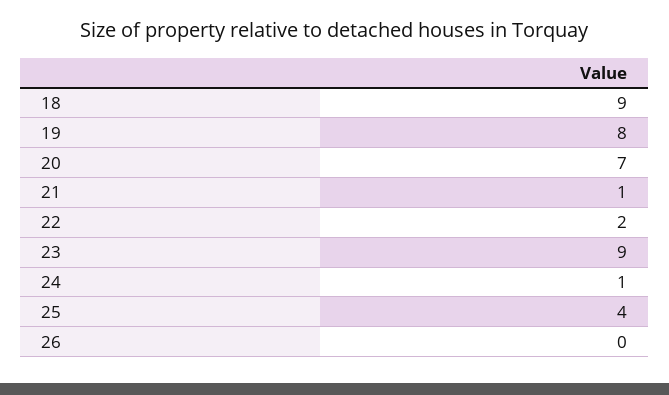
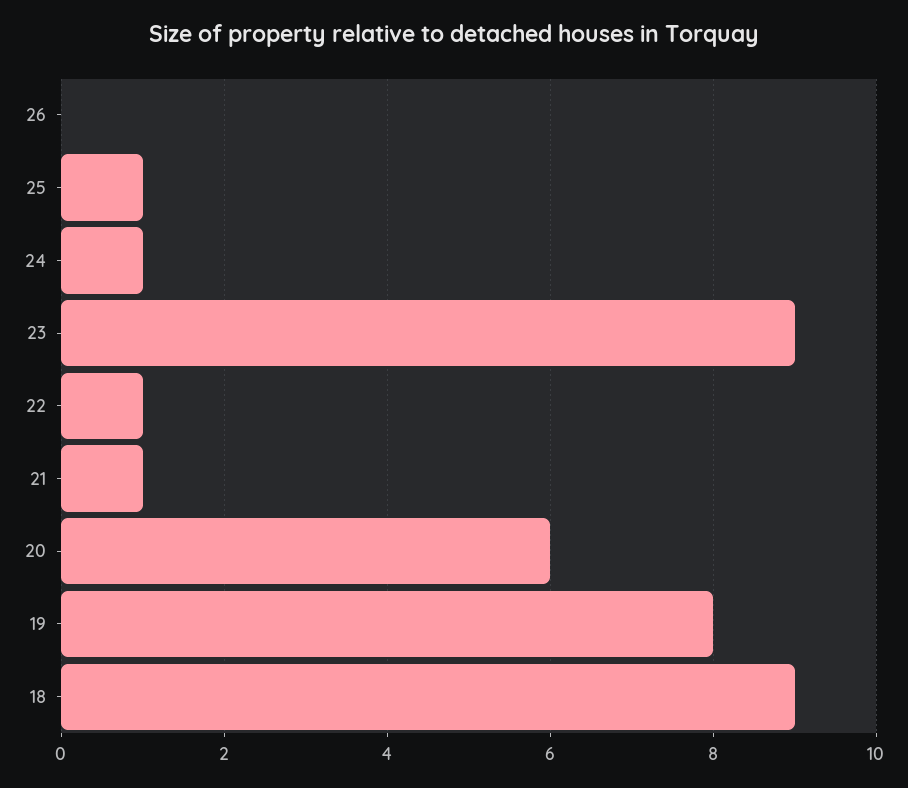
  {
    "18": 9,
    "19": 8,
-   "20": 7,
+   "20": 6,
    "21": 1,
-   "22": 2,
+   "22": 1,
    "23": 9,
    "24": 1,
-   "25": 4,
+   "25": 1,
    "26": 0
  }

